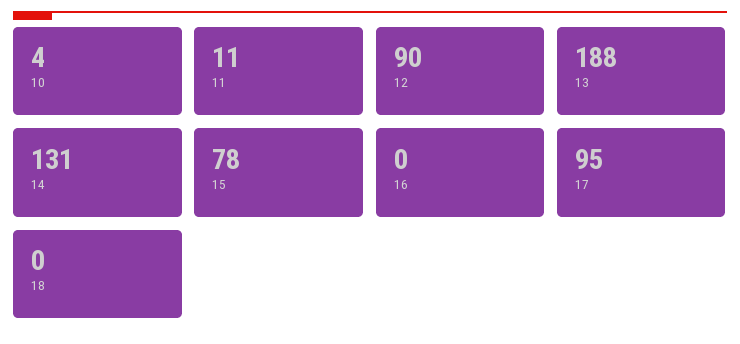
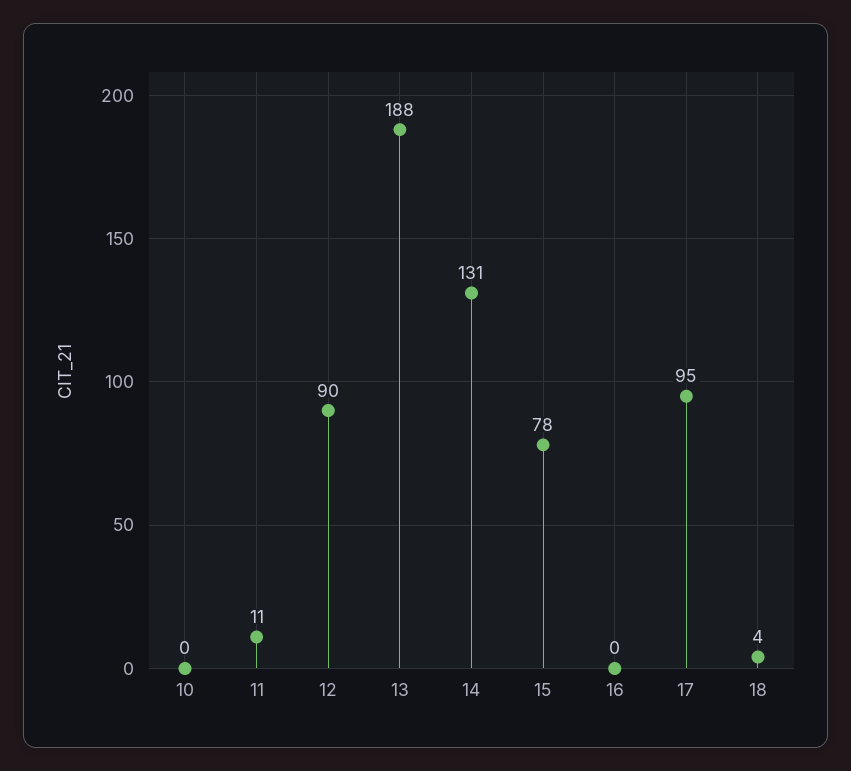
  {
-   "10": 4,
+   "10": 0,
    "11": 11,
    "12": 90,
    "13": 188,
    "14": 131,
    "15": 78,
    "16": 0,
    "17": 95,
-   "18": 0
+   "18": 4
  }

